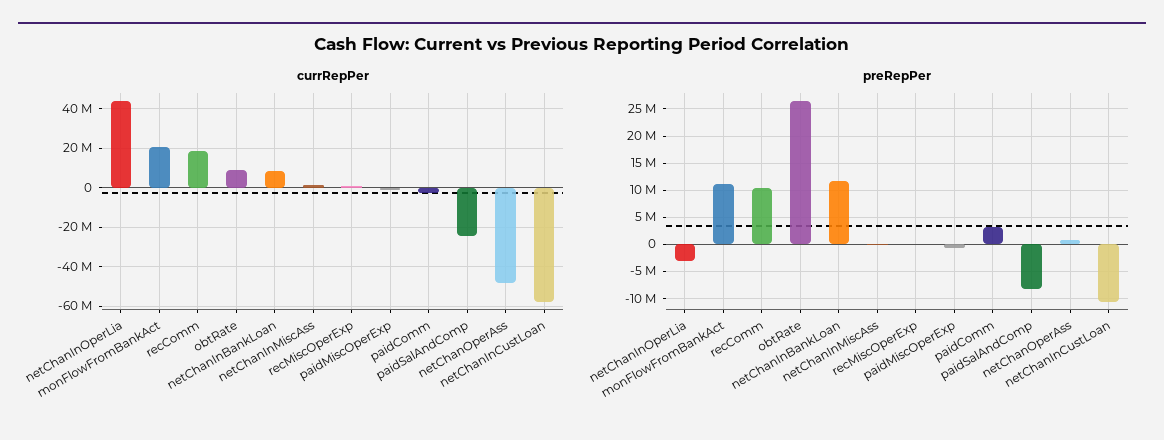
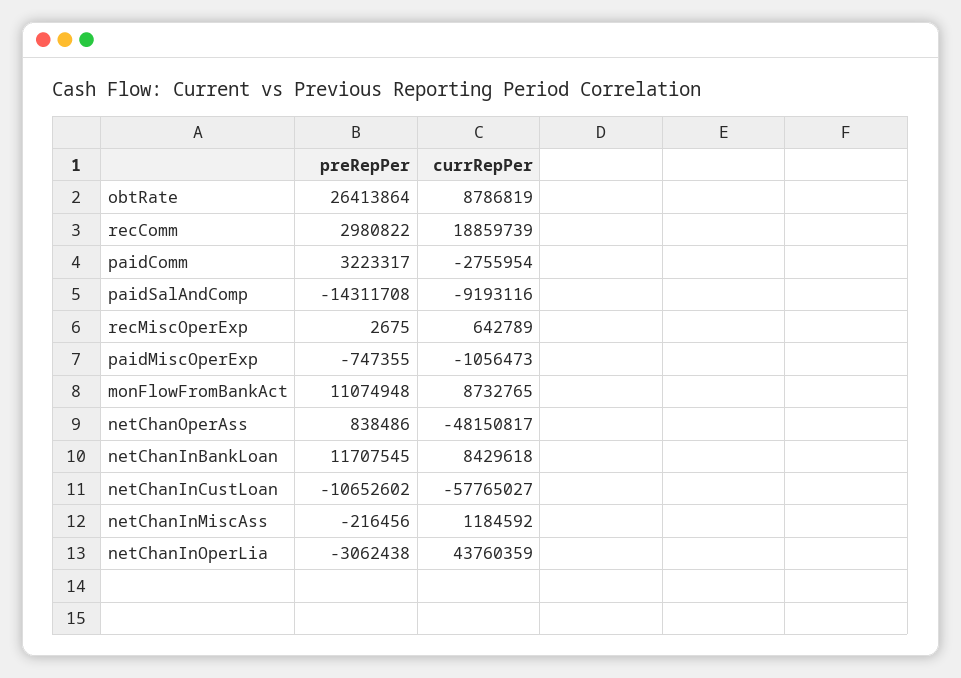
  {
    "currRepPer": {
      "netChanInOperLia": 43760359,
-     "monFlowFromBankAct": 20000000,
+     "monFlowFromBankAct": 8732765,
      "recComm": 18859739,
      "obtRate": 8786819,
      "netChanInBankLoan": 8429618,
      "netChanInMiscAss": 1184592,
      "recMiscOperExp": 642789,
      "paidMiscOperExp": -1056473,
      "paidComm": -2755954,
-     "paidSalAndComp": -25000000,
+     "paidSalAndComp": -9193116,
      "netChanOperAss": -48150817,
      "netChanInCustLoan": -57765027
    },
    "preRepPer": {
      "netChanInOperLia": -3062438,
      "monFlowFromBankAct": 11074948,
-     "recComm": 10000000,
+     "recComm": 2980822,
      "obtRate": 26413864,
      "netChanInBankLoan": 11707545,
      "netChanInMiscAss": -216456,
      "recMiscOperExp": 2675,
      "paidMiscOperExp": -747355,
      "paidComm": 3223317,
-     "paidSalAndComp": -7500000,
+     "paidSalAndComp": -14311708,
      "netChanOperAss": 838486,
      "netChanInCustLoan": -10652602
    }
  }

